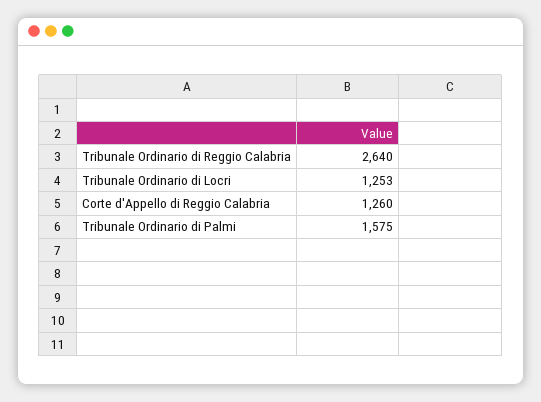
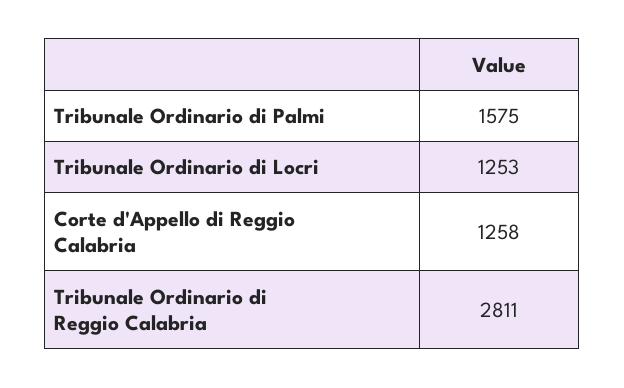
  {
-   "Tribunale Ordinario di Reggio Calabria": 2640,
+   "Tribunale Ordinario di Reggio Calabria": 2811,
    "Tribunale Ordinario di Locri": 1253,
-   "Corte d'Appello di Reggio Calabria": 1260,
+   "Corte d'Appello di Reggio Calabria": 1258,
    "Tribunale Ordinario di Palmi": 1575
  }

